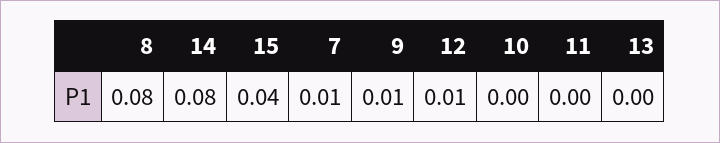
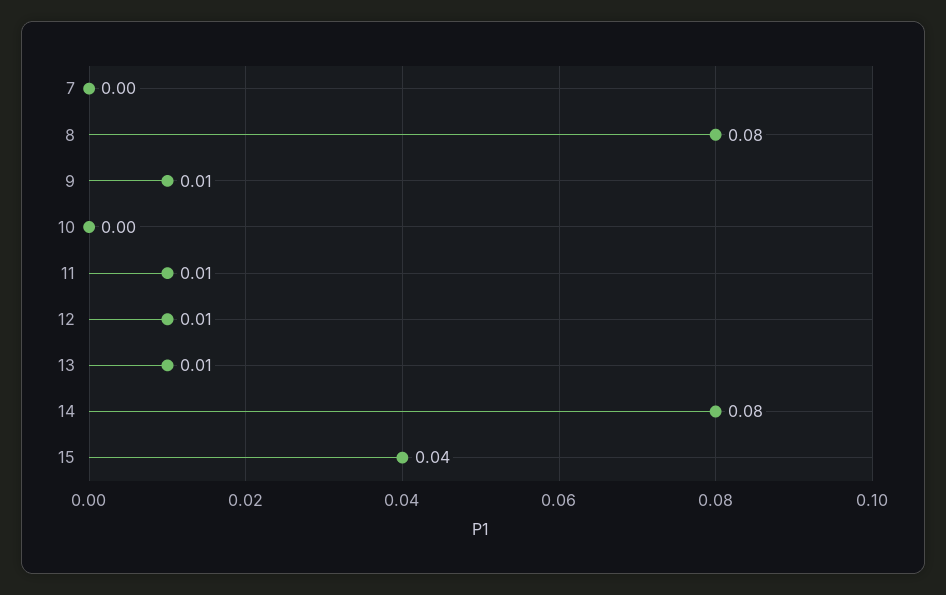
  {
    "8": 0.08,
    "14": 0.08,
    "15": 0.04,
-   "7": 0.01,
+   "7": 0,
    "9": 0.01,
    "12": 0.01,
    "10": 0,
-   "11": 0,
+   "11": 0.01,
-   "13": 0
+   "13": 0.01
  }

